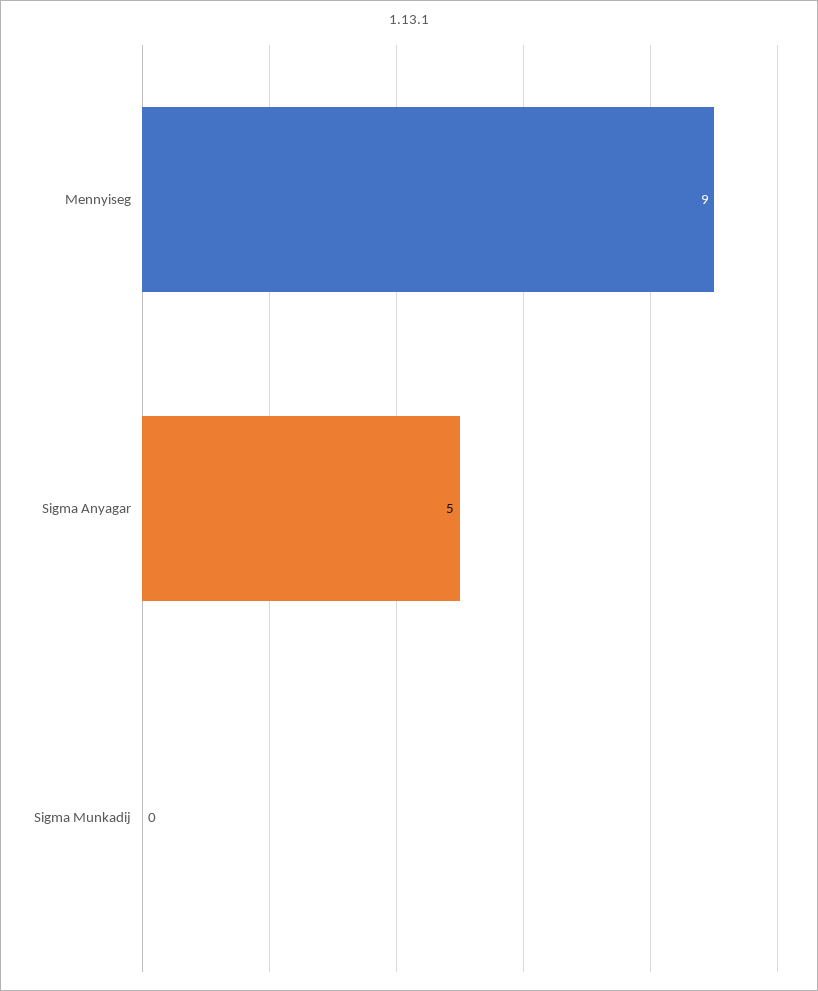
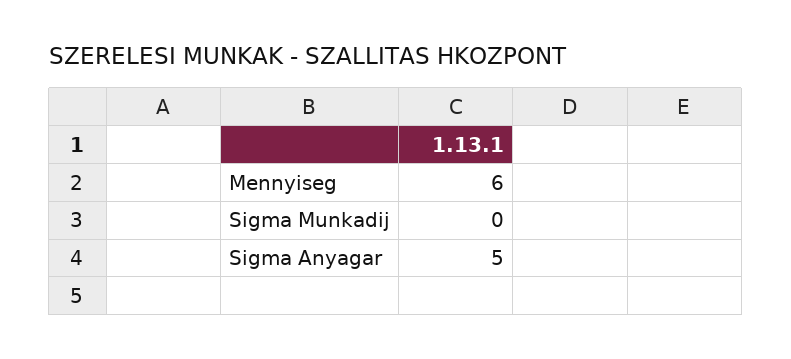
  {
-   "Mennyiseg": 9,
+   "Mennyiseg": 6,
    "Sigma Anyagar": 5,
    "Sigma Munkadij": 0
  }

